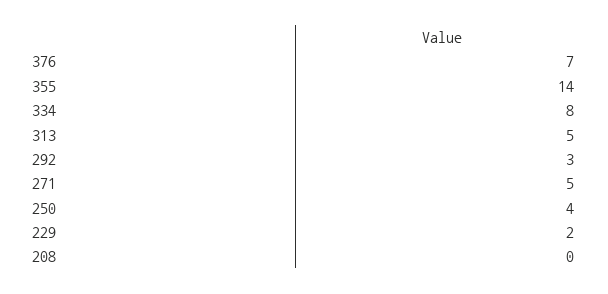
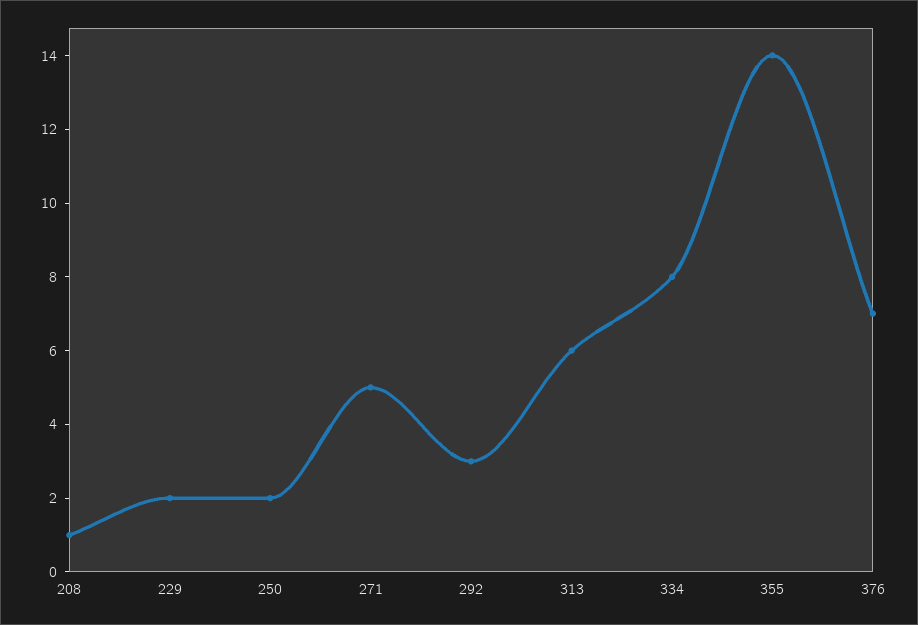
  {
    "376": 7,
    "355": 14,
    "334": 8,
-   "313": 5,
+   "313": 6,
    "292": 3,
    "271": 5,
-   "250": 4,
+   "250": 2,
    "229": 2,
-   "208": 0
+   "208": 1
  }

